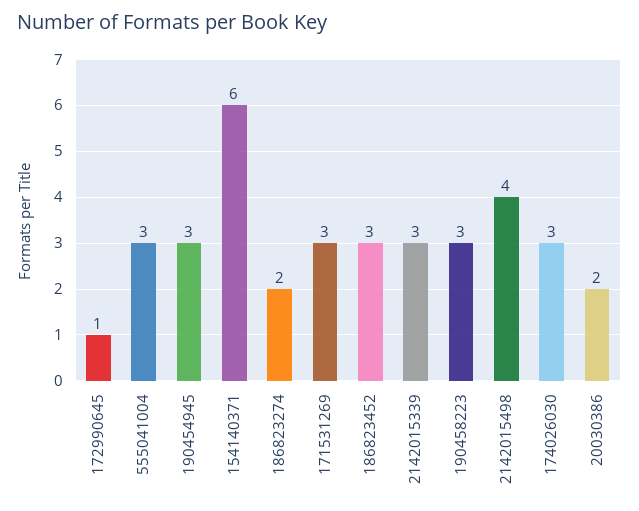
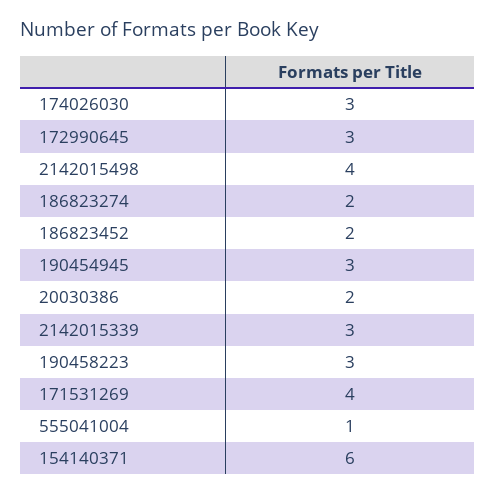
  {
-   "172990645": 1,
+   "172990645": 3,
-   "555041004": 3,
+   "555041004": 1,
    "190454945": 3,
    "154140371": 6,
    "186823274": 2,
-   "171531269": 3,
+   "171531269": 4,
-   "186823452": 3,
+   "186823452": 2,
    "2142015339": 3,
    "190458223": 3,
    "2142015498": 4,
    "174026030": 3,
    "20030386": 2
  }

